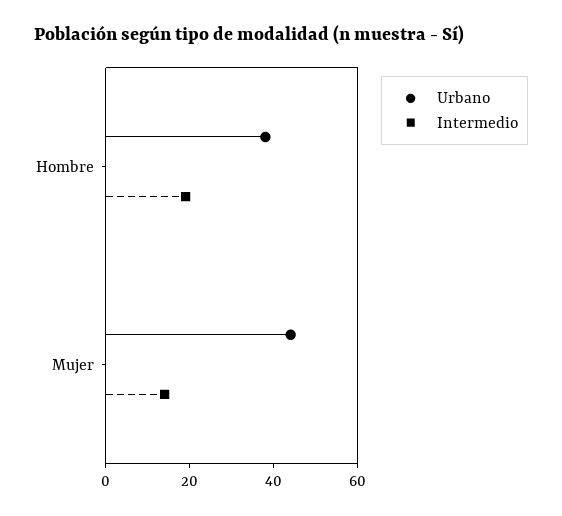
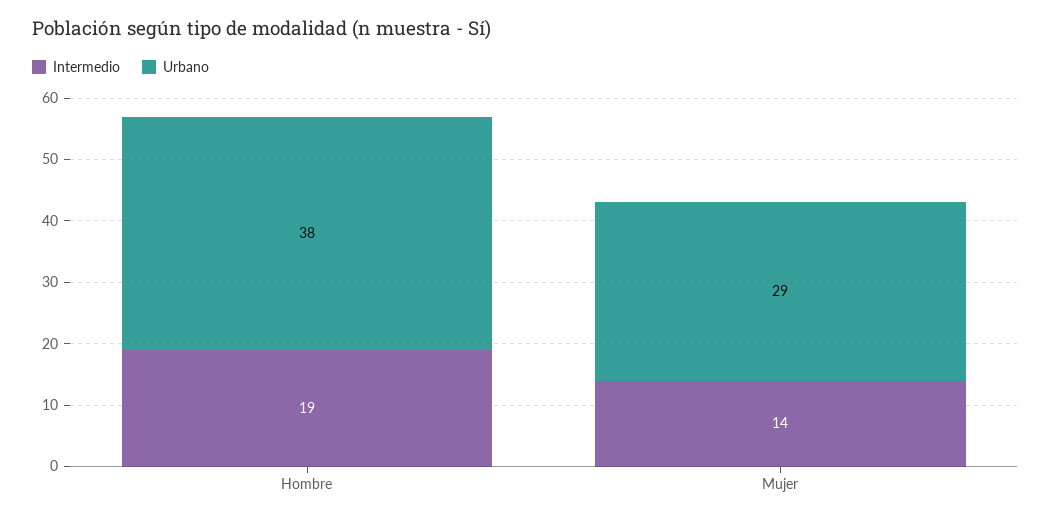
  {
    "Urbano": {
      "Hombre": 38,
-     "Mujer": 45
+     "Mujer": 29
    },
    "Intermedio": {
      "Hombre": 19,
      "Mujer": 14
    }
  }

